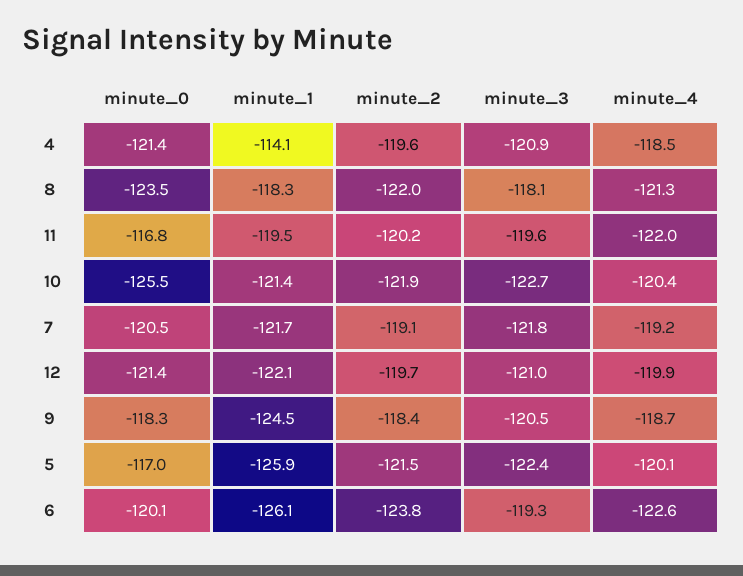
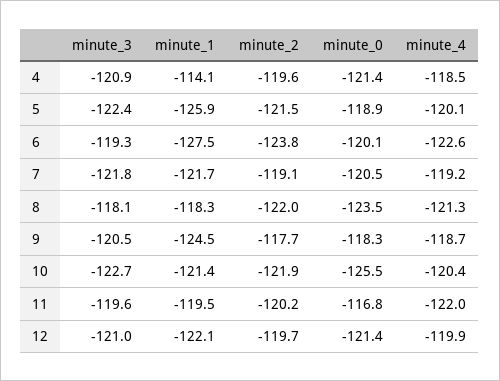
  {
    "minute_0": {
      "4": -121.4,
      "8": -123.5,
      "11": -116.8,
      "10": -125.5,
      "7": -120.5,
      "12": -121.4,
      "9": -118.3,
-     "5": -117,
+     "5": -118.9,
      "6": -120.1
    },
    "minute_1": {
      "4": -114.1,
      "8": -118.3,
      "11": -119.5,
      "10": -121.4,
      "7": -121.7,
      "12": -122.1,
      "9": -124.5,
      "5": -125.9,
-     "6": -126.1
+     "6": -127.5
    },
    "minute_2": {
      "4": -119.6,
      "8": -122,
      "11": -120.2,
      "10": -121.9,
      "7": -119.1,
      "12": -119.7,
-     "9": -118.4,
+     "9": -117.7,
      "5": -121.5,
      "6": -123.8
    },
    "minute_3": {
      "4": -120.9,
      "8": -118.1,
      "11": -119.6,
      "10": -122.7,
      "7": -121.8,
      "12": -121,
      "9": -120.5,
      "5": -122.4,
      "6": -119.3
    },
    "minute_4": {
      "4": -118.5,
      "8": -121.3,
      "11": -122,
      "10": -120.4,
      "7": -119.2,
      "12": -119.9,
      "9": -118.7,
      "5": -120.1,
      "6": -122.6
    }
  }

